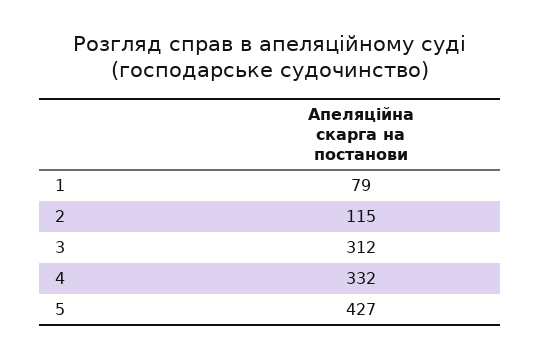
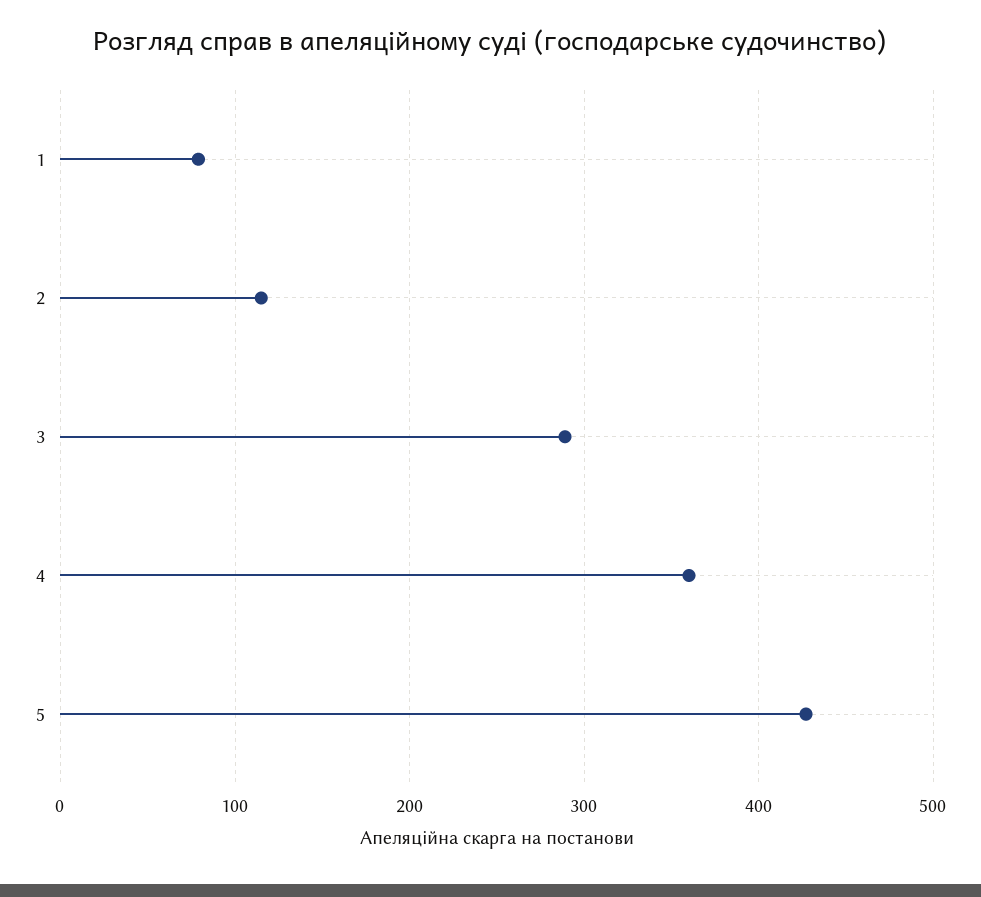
  {
    "1": 79,
    "2": 115,
-   "3": 312,
+   "3": 290,
-   "4": 332,
+   "4": 360,
    "5": 427
  }

